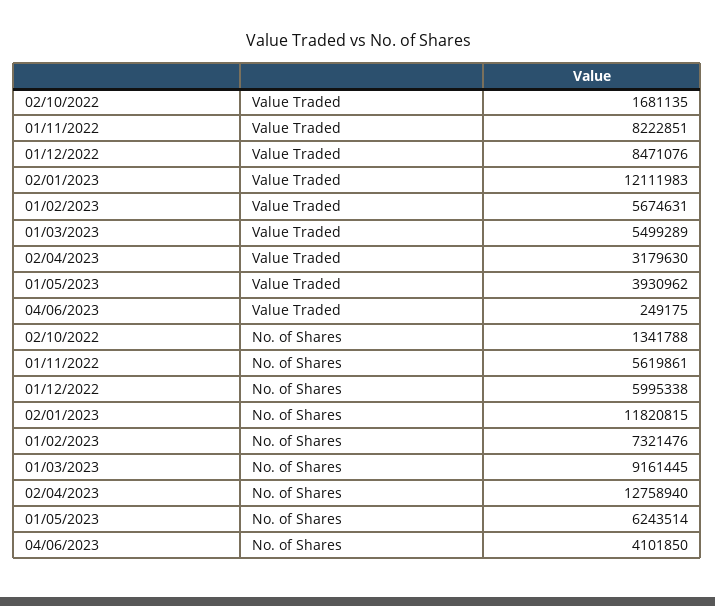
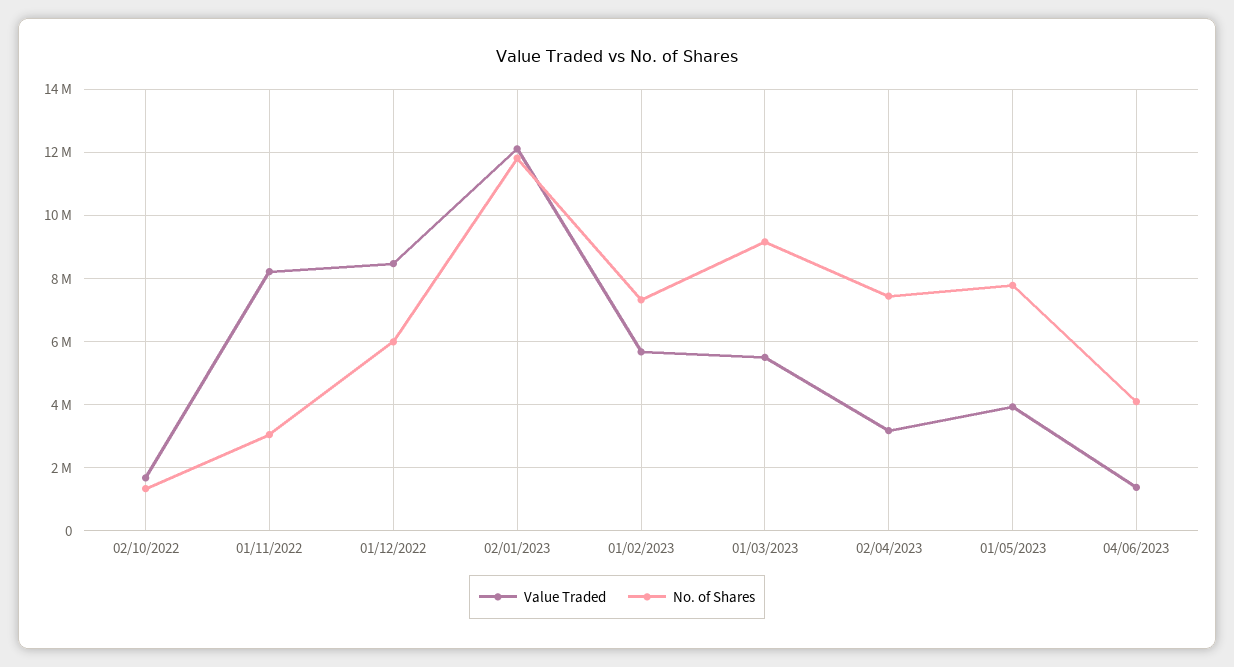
  {
    "Value Traded": {
      "02/10/2022": 1681135,
      "01/11/2022": 8222851,
      "01/12/2022": 8471076,
      "02/01/2023": 12111983,
      "01/02/2023": 5674631,
      "01/03/2023": 5499289,
      "02/04/2023": 3179630,
      "01/05/2023": 3930962,
-     "04/06/2023": 249175
+     "04/06/2023": 1400000
    },
    "No. of Shares": {
      "02/10/2022": 1341788,
-     "01/11/2022": 5619861,
+     "01/11/2022": 3000000,
      "01/12/2022": 5995338,
      "02/01/2023": 11820815,
      "01/02/2023": 7321476,
      "01/03/2023": 9161445,
-     "02/04/2023": 12758940,
+     "02/04/2023": 7400000,
-     "01/05/2023": 6243514,
+     "01/05/2023": 7800000,
      "04/06/2023": 4101850
    }
  }

